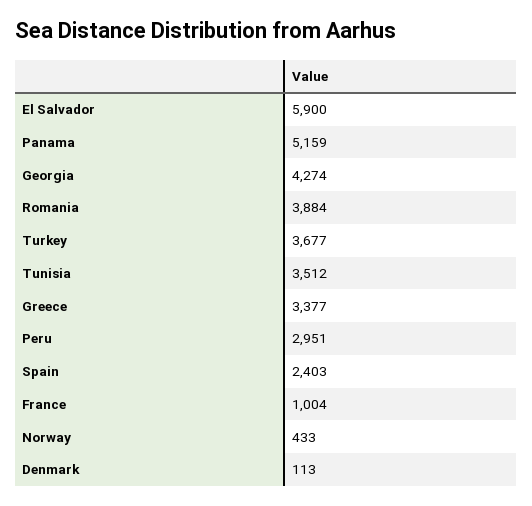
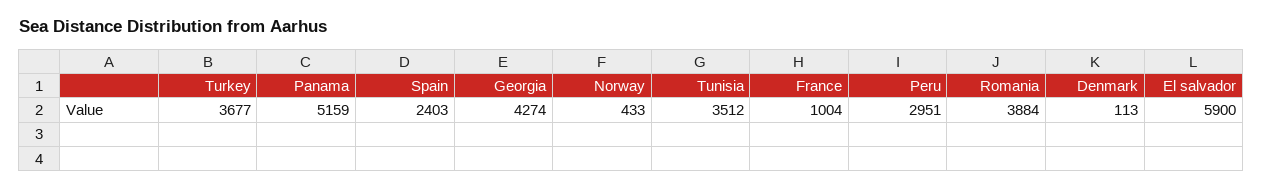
  {
    "El Salvador": 5900,
    "Panama": 5159,
    "Georgia": 4274,
    "Romania": 3884,
    "Turkey": 3677,
    "Tunisia": 3512,
-   "Greece": 3377,
    "Peru": 2951,
    "Spain": 2403,
    "France": 1004,
    "Norway": 433,
    "Denmark": 113
  }

